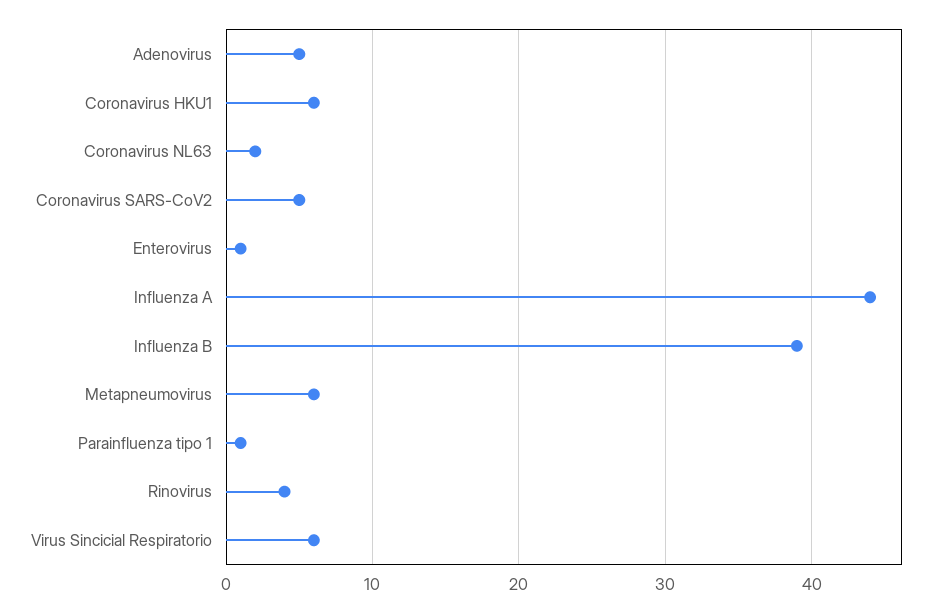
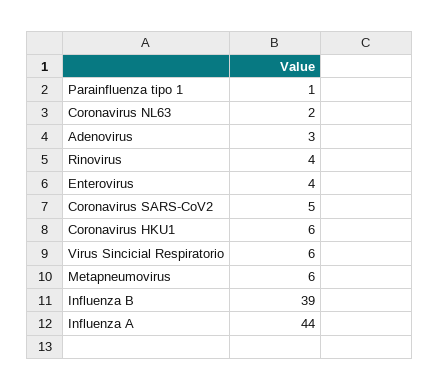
  {
-   "Adenovirus": 5,
+   "Adenovirus": 3,
    "Coronavirus HKU1": 6,
    "Coronavirus NL63": 2,
    "Coronavirus SARS-CoV2": 5,
-   "Enterovirus": 1,
+   "Enterovirus": 4,
    "Influenza A": 44,
    "Influenza B": 39,
    "Metapneumovirus": 6,
    "Parainfluenza tipo 1": 1,
    "Rinovirus": 4,
    "Virus Sincicial Respiratorio": 6
  }

